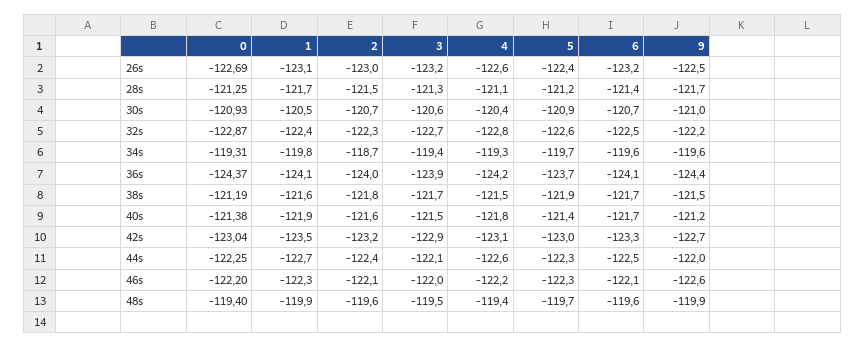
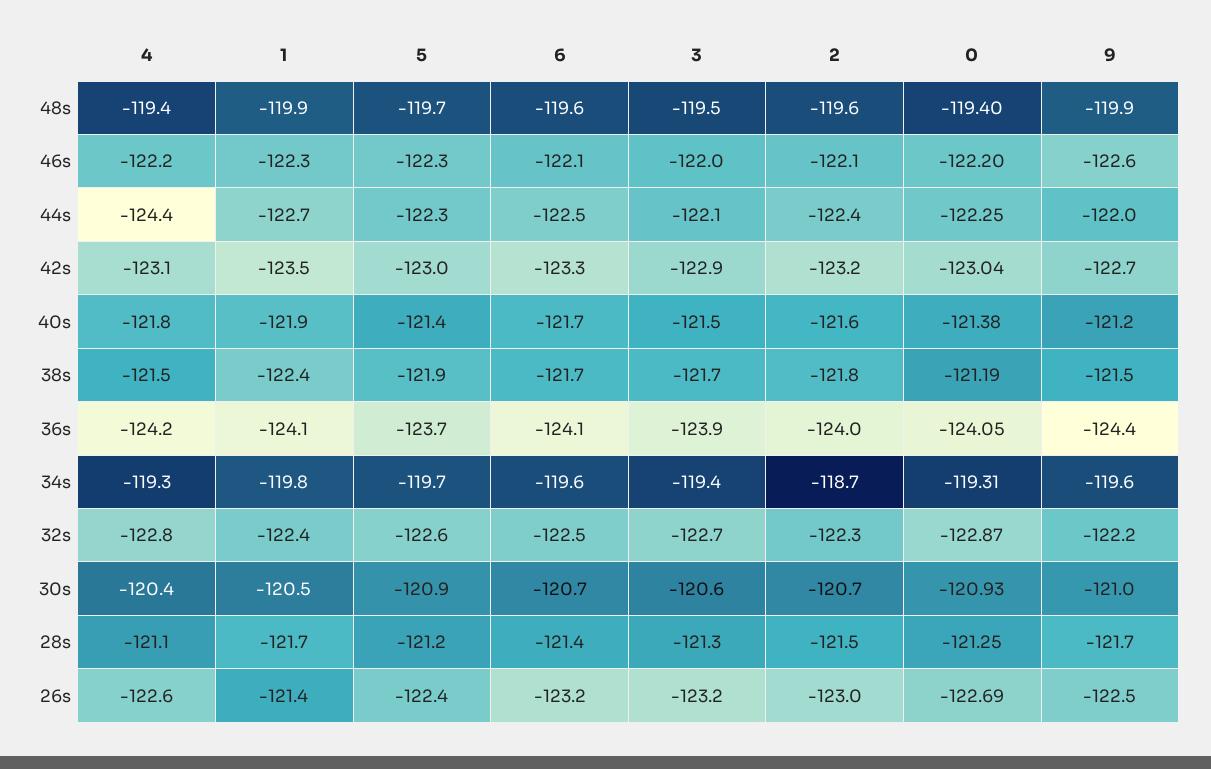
  {
    "0": {
      "26s": -122.69,
      "28s": -121.25,
      "30s": -120.93,
      "32s": -122.87,
      "34s": -119.31,
-     "36s": -124.37,
+     "36s": -124.05,
      "38s": -121.19,
      "40s": -121.38,
      "42s": -123.04,
      "44s": -122.25,
      "46s": -122.2,
      "48s": -119.4
    },
    "1": {
-     "26s": -123.1,
+     "26s": -121.4,
      "28s": -121.7,
      "30s": -120.5,
      "32s": -122.4,
      "34s": -119.8,
      "36s": -124.1,
-     "38s": -121.6,
+     "38s": -122.4,
      "40s": -121.9,
      "42s": -123.5,
      "44s": -122.7,
      "46s": -122.3,
      "48s": -119.9
    },
    "2": {
      "26s": -123,
      "28s": -121.5,
      "30s": -120.7,
      "32s": -122.3,
      "34s": -118.7,
      "36s": -124,
      "38s": -121.8,
      "40s": -121.6,
      "42s": -123.2,
      "44s": -122.4,
      "46s": -122.1,
      "48s": -119.6
    },
    "3": {
      "26s": -123.2,
      "28s": -121.3,
      "30s": -120.6,
      "32s": -122.7,
      "34s": -119.4,
      "36s": -123.9,
      "38s": -121.7,
      "40s": -121.5,
      "42s": -122.9,
      "44s": -122.1,
      "46s": -122,
      "48s": -119.5
    },
    "4": {
      "26s": -122.6,
      "28s": -121.1,
      "30s": -120.4,
      "32s": -122.8,
      "34s": -119.3,
      "36s": -124.2,
      "38s": -121.5,
      "40s": -121.8,
      "42s": -123.1,
-     "44s": -122.6,
+     "44s": -124.4,
      "46s": -122.2,
      "48s": -119.4
    },
    "5": {
      "26s": -122.4,
      "28s": -121.2,
      "30s": -120.9,
      "32s": -122.6,
      "34s": -119.7,
      "36s": -123.7,
      "38s": -121.9,
      "40s": -121.4,
      "42s": -123,
      "44s": -122.3,
      "46s": -122.3,
      "48s": -119.7
    },
    "6": {
      "26s": -123.2,
      "28s": -121.4,
      "30s": -120.7,
      "32s": -122.5,
      "34s": -119.6,
      "36s": -124.1,
      "38s": -121.7,
      "40s": -121.7,
      "42s": -123.3,
      "44s": -122.5,
      "46s": -122.1,
      "48s": -119.6
    },
    "9": {
      "26s": -122.5,
      "28s": -121.7,
      "30s": -121,
      "32s": -122.2,
      "34s": -119.6,
      "36s": -124.4,
      "38s": -121.5,
      "40s": -121.2,
      "42s": -122.7,
      "44s": -122,
      "46s": -122.6,
      "48s": -119.9
    }
  }

